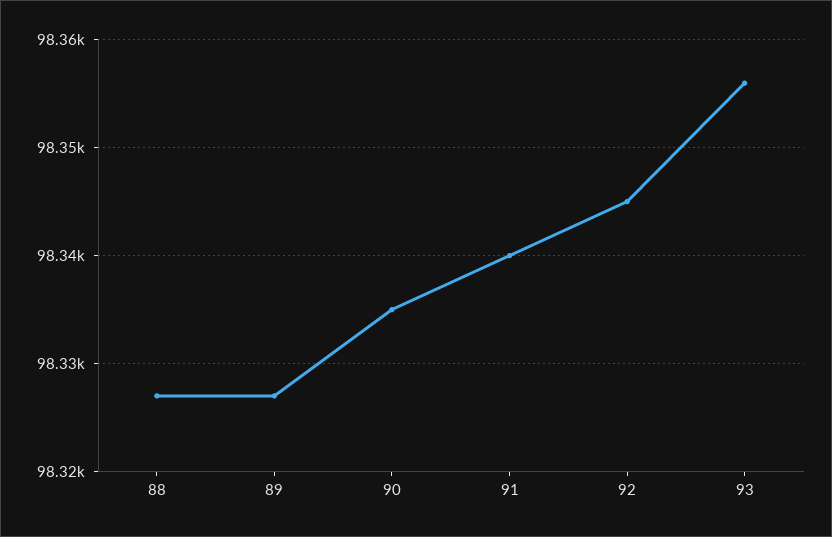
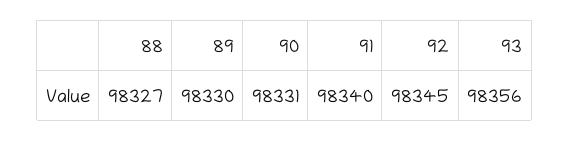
  {
    "88": 98327,
-   "89": 98327,
+   "89": 98330,
-   "90": 98335,
+   "90": 98331,
    "91": 98340,
    "92": 98345,
    "93": 98356
  }

